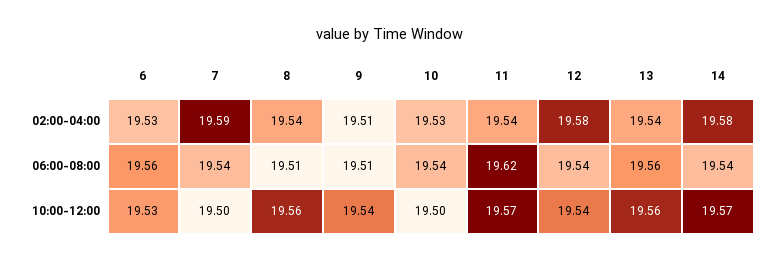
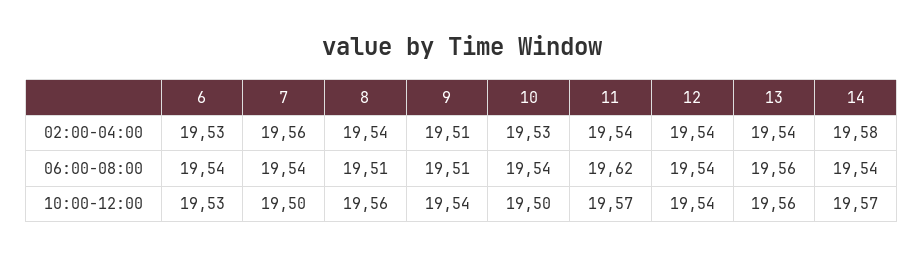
  {
    "6": {
      "02:00-04:00": 19.53,
-     "06:00-08:00": 19.56,
+     "06:00-08:00": 19.54,
      "10:00-12:00": 19.53
    },
    "7": {
-     "02:00-04:00": 19.59,
+     "02:00-04:00": 19.56,
      "06:00-08:00": 19.54,
      "10:00-12:00": 19.5
    },
    "8": {
      "02:00-04:00": 19.54,
      "06:00-08:00": 19.51,
      "10:00-12:00": 19.56
    },
    "9": {
      "02:00-04:00": 19.51,
      "06:00-08:00": 19.51,
      "10:00-12:00": 19.54
    },
    "10": {
      "02:00-04:00": 19.53,
      "06:00-08:00": 19.54,
      "10:00-12:00": 19.5
    },
    "11": {
      "02:00-04:00": 19.54,
      "06:00-08:00": 19.62,
      "10:00-12:00": 19.57
    },
    "12": {
-     "02:00-04:00": 19.58,
+     "02:00-04:00": 19.54,
      "06:00-08:00": 19.54,
      "10:00-12:00": 19.54
    },
    "13": {
      "02:00-04:00": 19.54,
      "06:00-08:00": 19.56,
      "10:00-12:00": 19.56
    },
    "14": {
      "02:00-04:00": 19.58,
      "06:00-08:00": 19.54,
      "10:00-12:00": 19.57
    }
  }

